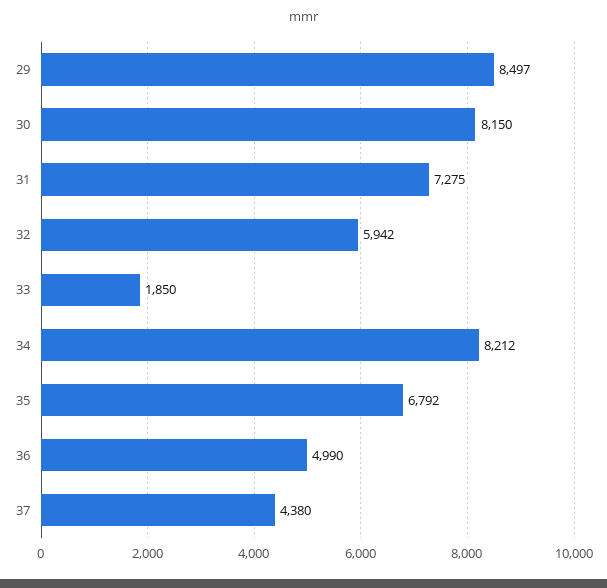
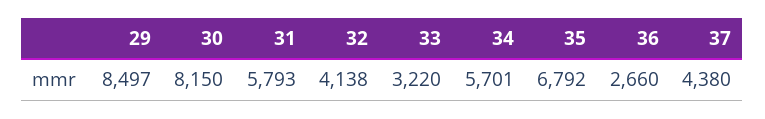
  {
    "29": 8497,
    "30": 8150,
-   "31": 7275,
+   "31": 5793,
-   "32": 5942,
+   "32": 4138,
-   "33": 1850,
+   "33": 3220,
-   "34": 8212,
+   "34": 5701,
    "35": 6792,
-   "36": 4990,
+   "36": 2660,
    "37": 4380
  }

